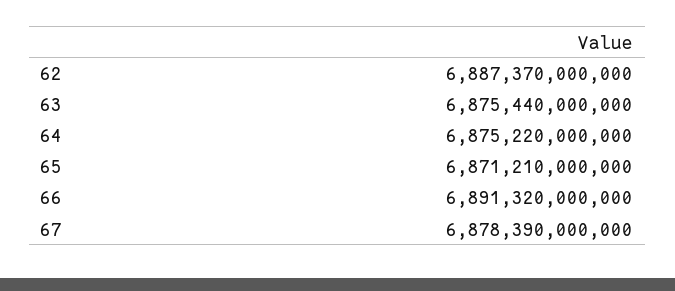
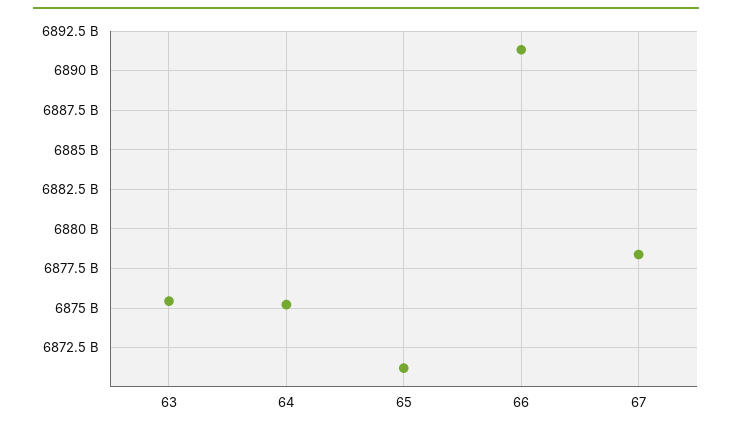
  {
-   "62": 6887370000000,
    "63": 6875440000000,
    "64": 6875220000000,
    "65": 6871210000000,
    "66": 6891320000000,
    "67": 6878390000000
  }

